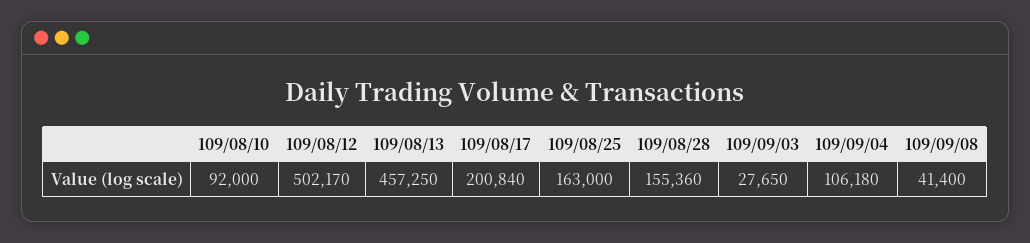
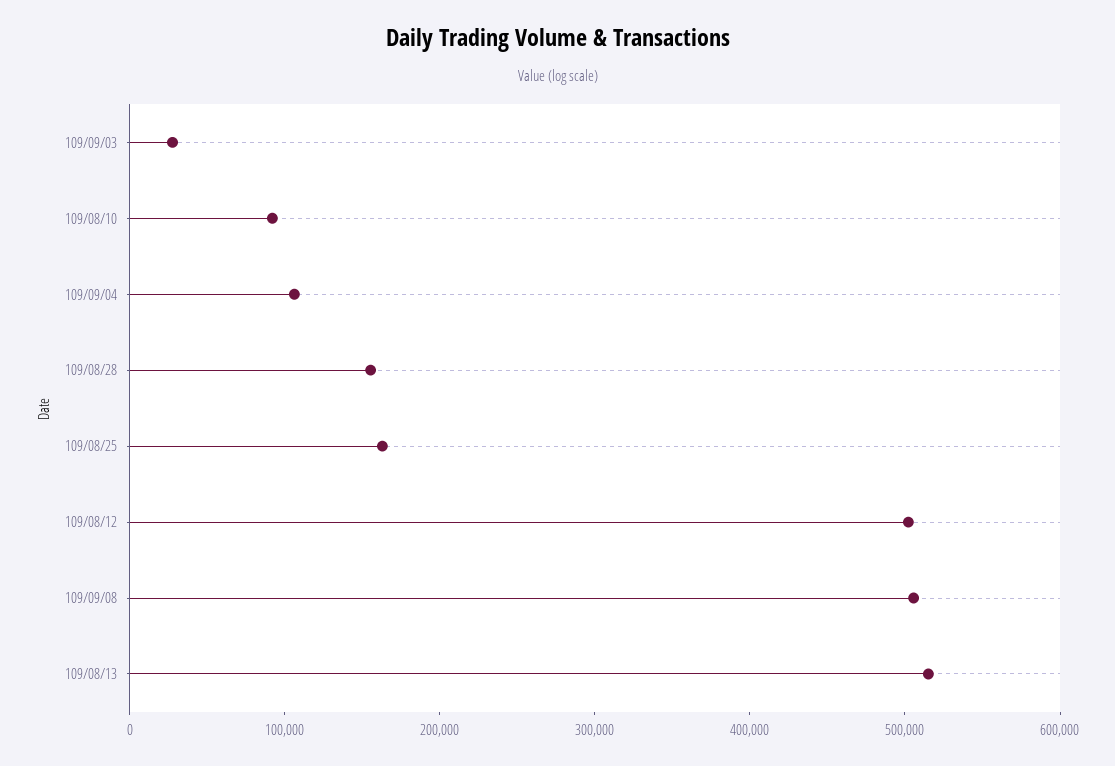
  {
    "109/08/10": 92000,
    "109/08/12": 502170,
-   "109/08/13": 457250,
+   "109/08/13": 520000,
-   "109/08/17": 200840,
    "109/08/25": 163000,
    "109/08/28": 155360,
    "109/09/03": 27650,
    "109/09/04": 106180,
-   "109/09/08": 41400
+   "109/09/08": 500000
  }

